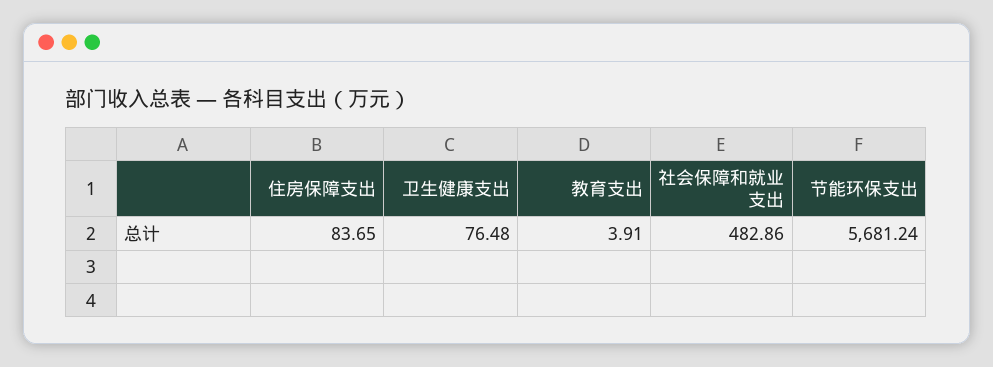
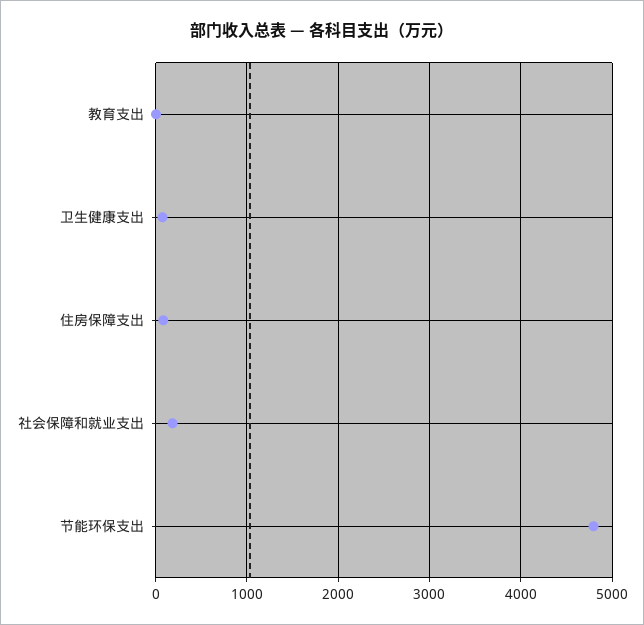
  {
    "住房保障支出": 83.65,
    "卫生健康支出": 76.48,
    "教育支出": 3.91,
-   "社会保障和就业支出": 482.86,
+   "社会保障和就业支出": 200,
-   "节能环保支出": 5681.24
+   "节能环保支出": 4800
  }

